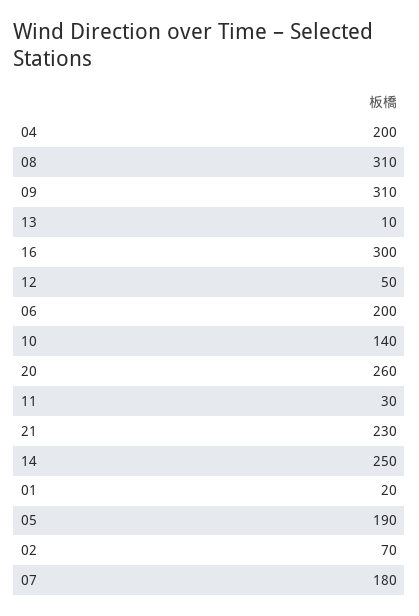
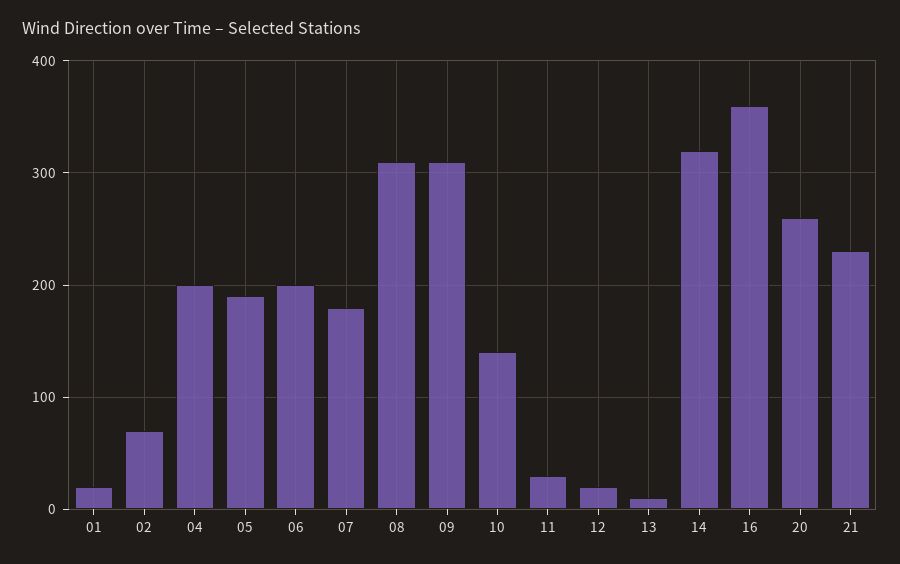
  {
    "04": 200,
    "08": 310,
    "09": 310,
    "13": 10,
-   "16": 300,
+   "16": 360,
-   "12": 50,
+   "12": 20,
    "06": 200,
    "10": 140,
    "20": 260,
    "11": 30,
    "21": 230,
-   "14": 250,
+   "14": 320,
    "01": 20,
    "05": 190,
    "02": 70,
    "07": 180
  }

